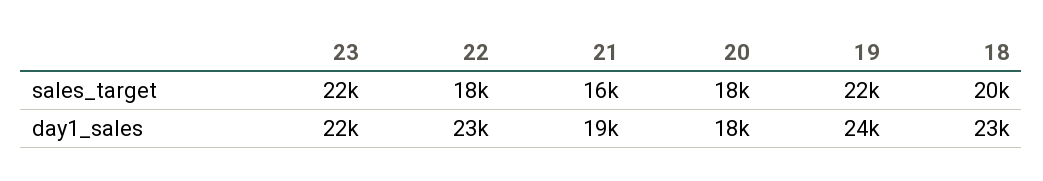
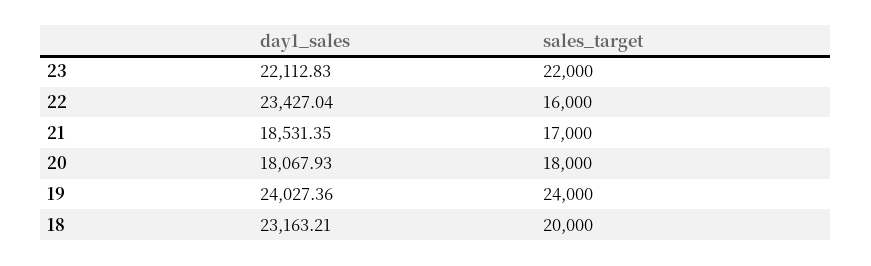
  {
    "23": {
      "sales_target": 22000,
      "day1_sales": 22112.83
    },
    "22": {
-     "sales_target": 18000,
+     "sales_target": 16000,
      "day1_sales": 23427.04
    },
    "21": {
-     "sales_target": 16000,
+     "sales_target": 17000,
      "day1_sales": 18531.35
    },
    "20": {
      "sales_target": 18000,
      "day1_sales": 18067.93
    },
    "19": {
-     "sales_target": 22000,
+     "sales_target": 24000,
      "day1_sales": 24027.36
    },
    "18": {
      "sales_target": 20000,
      "day1_sales": 23163.21
    }
  }

